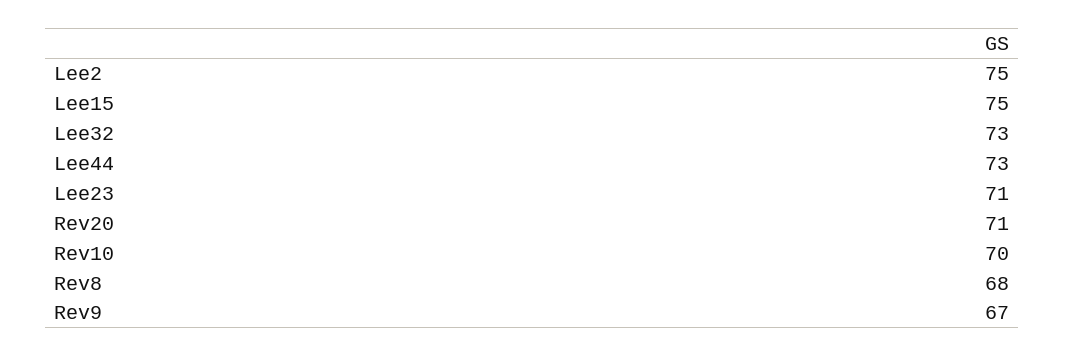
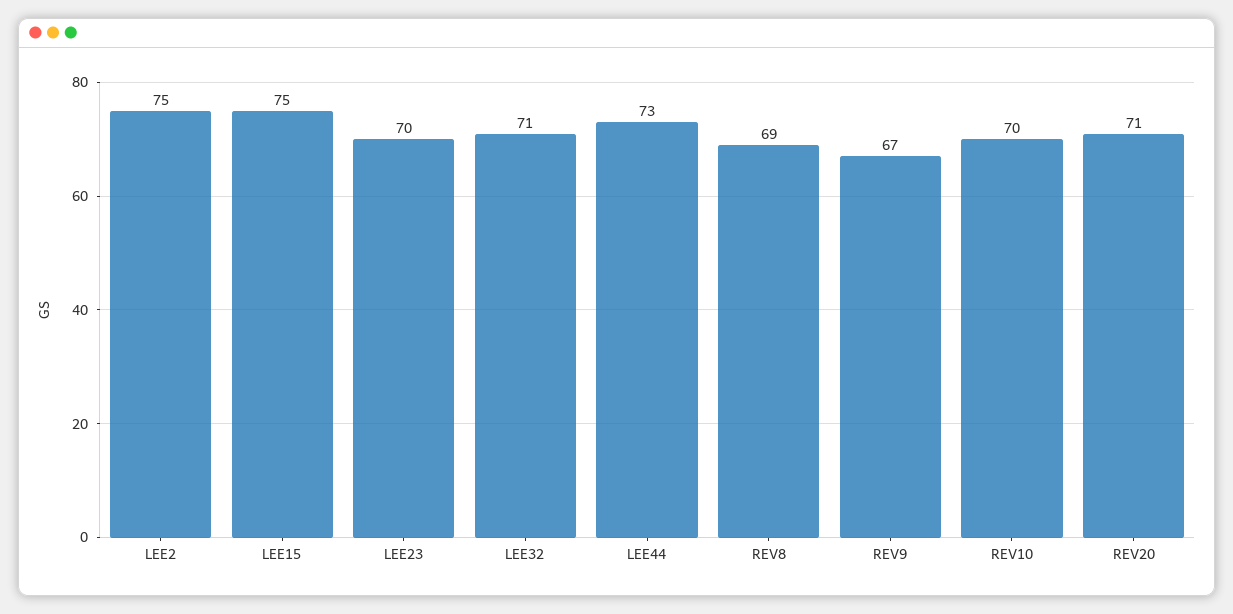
  {
    "Lee2": 75,
    "Lee15": 75,
-   "Lee32": 73,
+   "Lee32": 71,
    "Lee44": 73,
-   "Lee23": 71,
+   "Lee23": 70,
    "Rev20": 71,
    "Rev10": 70,
-   "Rev8": 68,
+   "Rev8": 69,
    "Rev9": 67
  }

